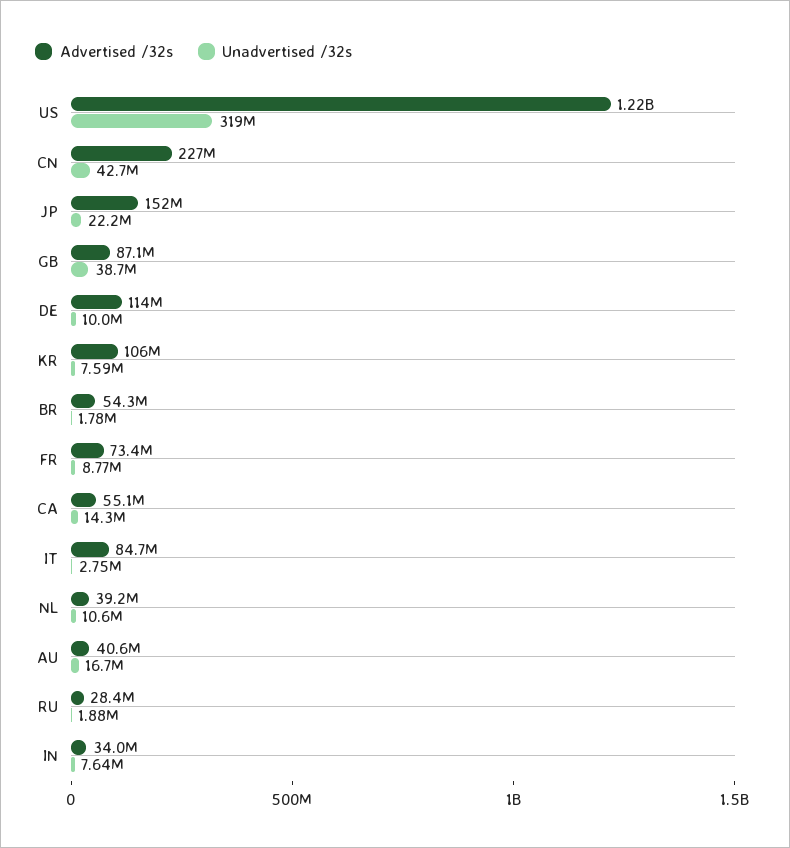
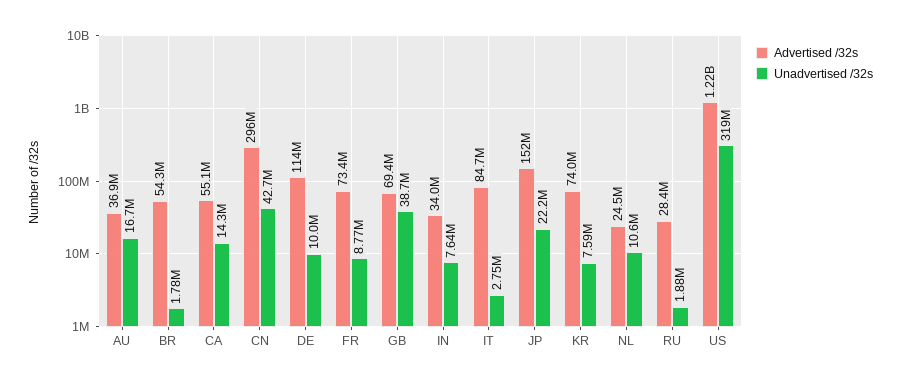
  {
    "Advertised /32s": {
      "US": 1220000000,
-     "CN": 227000000,
+     "CN": 296000000,
      "JP": 152000000,
-     "GB": 87100000,
+     "GB": 69400000,
      "DE": 114000000,
-     "KR": 106000000,
+     "KR": 74000000,
      "BR": 54300000,
      "FR": 73400000,
      "CA": 55100000,
      "IT": 84700000,
-     "NL": 39200000,
+     "NL": 24500000,
-     "AU": 40600000,
+     "AU": 36900000,
      "RU": 28400000,
      "IN": 34000000
    },
    "Unadvertised /32s": {
      "US": 319000000,
      "CN": 42700000,
      "JP": 22200000,
      "GB": 38700000,
      "DE": 10000000,
      "KR": 7590000,
      "BR": 1780000,
      "FR": 8770000,
      "CA": 14300000,
      "IT": 2750000,
      "NL": 10600000,
      "AU": 16700000,
      "RU": 1880000,
      "IN": 7640000
    }
  }

